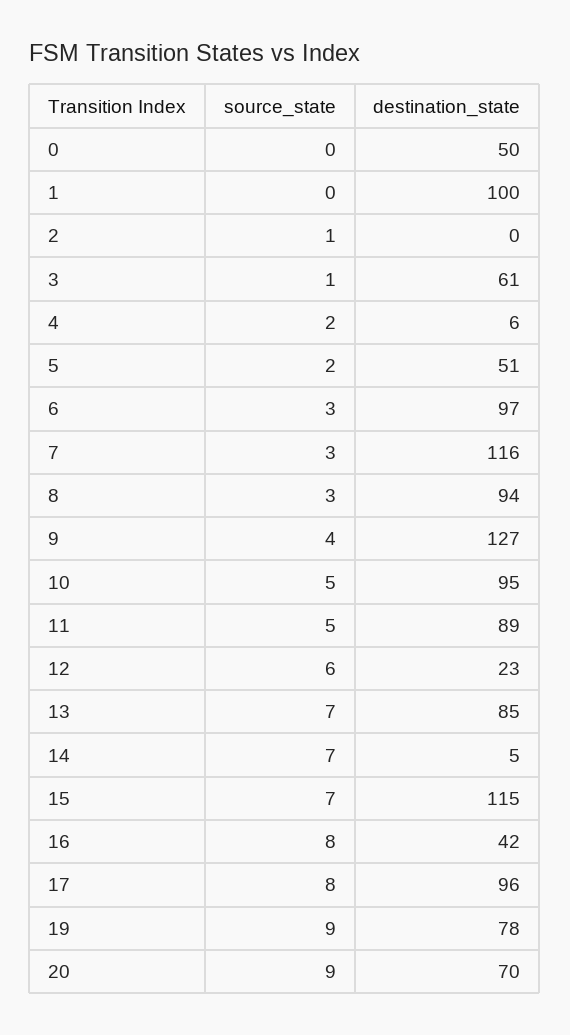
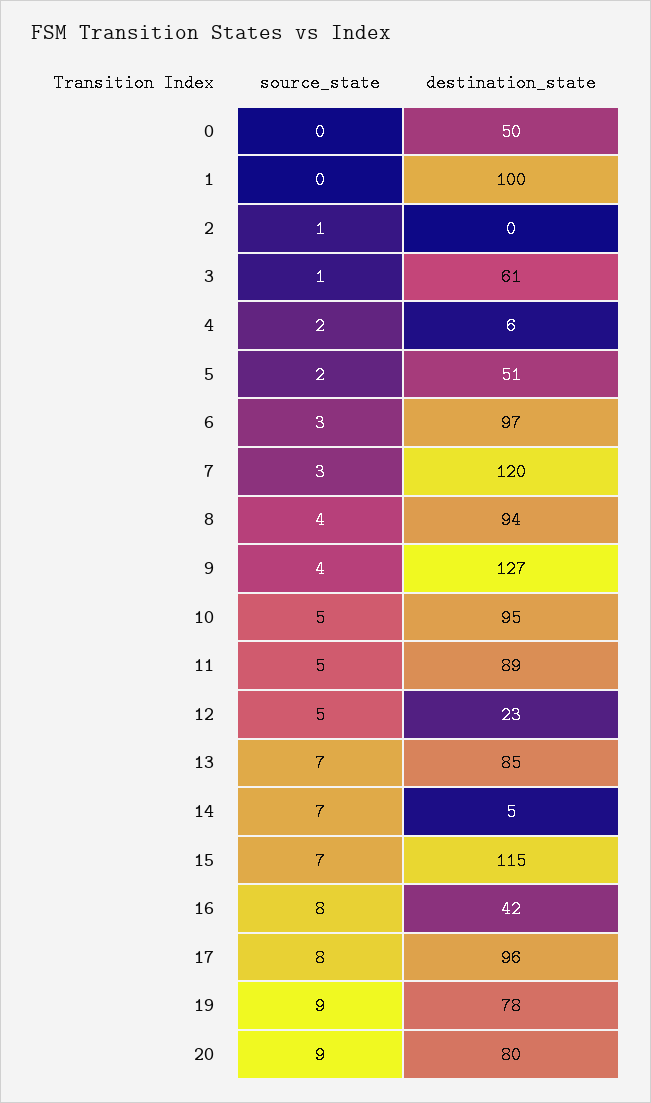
  {
    "source_state": {
      "0": 0,
      "1": 0,
      "2": 1,
      "3": 1,
      "4": 2,
      "5": 2,
      "6": 3,
      "7": 3,
-     "8": 3,
+     "8": 4,
      "9": 4,
      "10": 5,
      "11": 5,
-     "12": 6,
+     "12": 5,
      "13": 7,
      "14": 7,
      "15": 7,
      "16": 8,
      "17": 8,
      "19": 9,
      "20": 9
    },
    "destination_state": {
      "0": 50,
      "1": 100,
      "2": 0,
      "3": 61,
      "4": 6,
      "5": 51,
      "6": 97,
-     "7": 116,
+     "7": 120,
      "8": 94,
      "9": 127,
      "10": 95,
      "11": 89,
      "12": 23,
      "13": 85,
      "14": 5,
      "15": 115,
      "16": 42,
      "17": 96,
      "19": 78,
-     "20": 70
+     "20": 80
    }
  }

